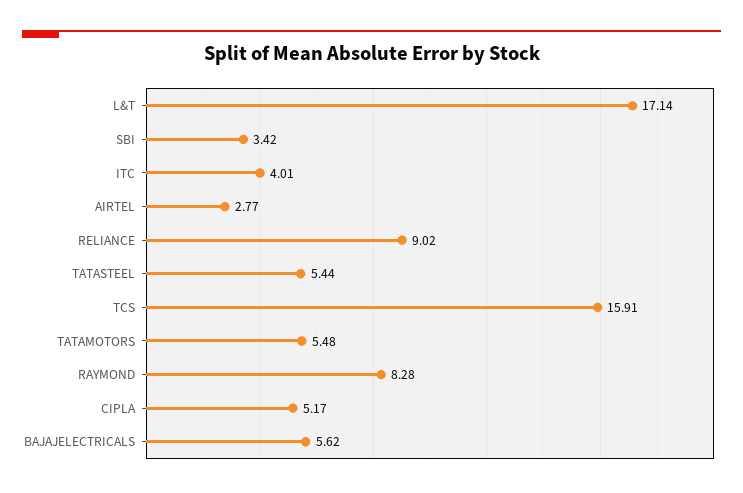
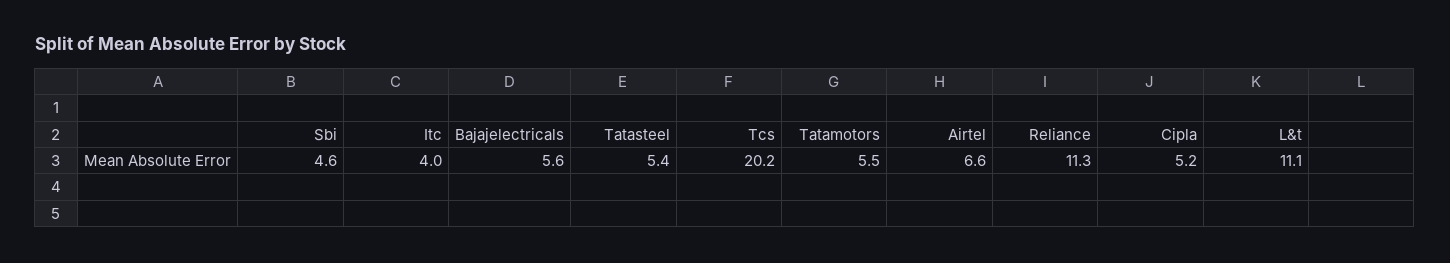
  {
-   "L&T": 17.14,
+   "L&T": 11.1,
-   "SBI": 3.42,
+   "SBI": 4.6,
    "ITC": 4.01,
-   "AIRTEL": 2.77,
+   "AIRTEL": 6.6,
-   "RELIANCE": 9.02,
+   "RELIANCE": 11.3,
    "TATASTEEL": 5.44,
-   "TCS": 15.91,
+   "TCS": 20.2,
    "TATAMOTORS": 5.48,
-   "RAYMOND": 8.28,
    "CIPLA": 5.17,
    "BAJAJELECTRICALS": 5.62
  }

